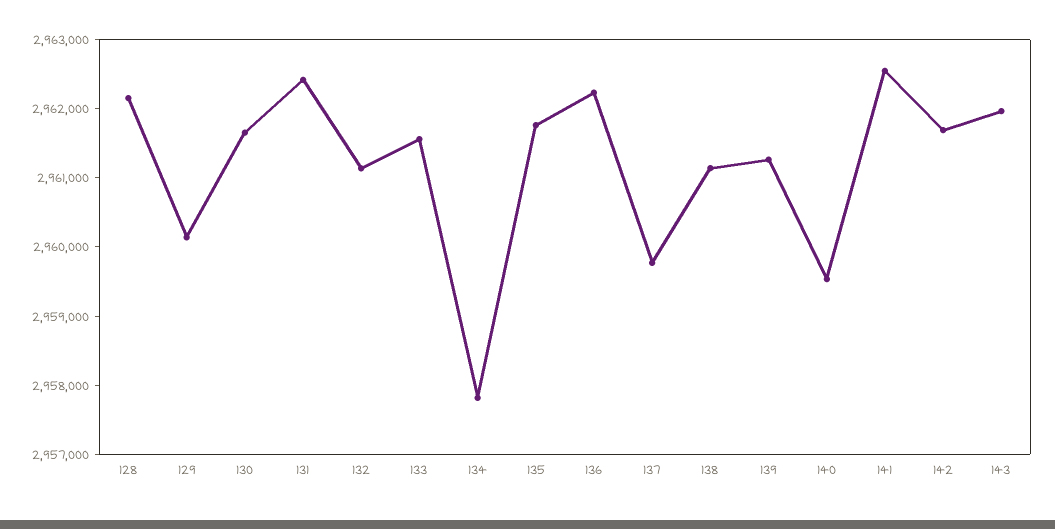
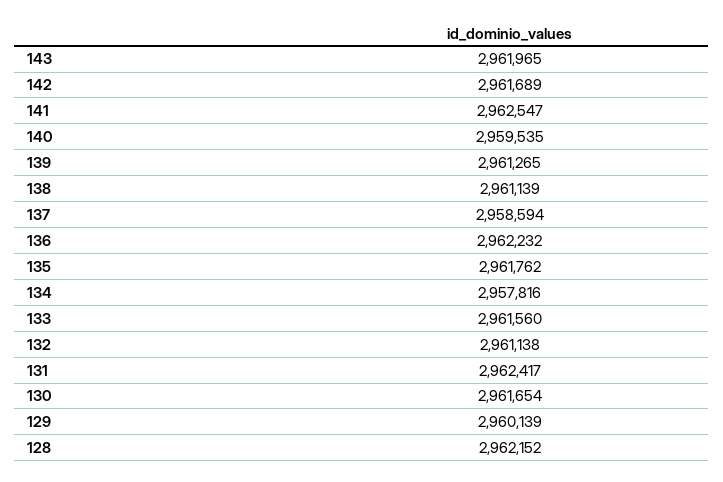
  {
    "128": 2962152,
    "129": 2960139,
    "130": 2961654,
    "131": 2962417,
    "132": 2961138,
    "133": 2961560,
    "134": 2957816,
    "135": 2961762,
    "136": 2962232,
-   "137": 2959800,
+   "137": 2958594,
    "138": 2961139,
    "139": 2961265,
    "140": 2959535,
    "141": 2962547,
    "142": 2961689,
    "143": 2961965
  }

